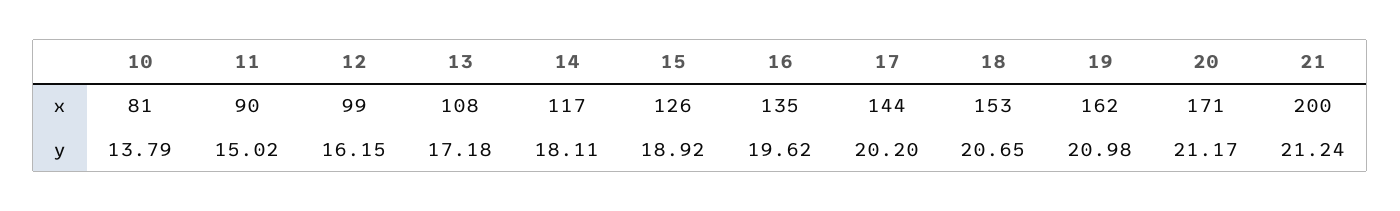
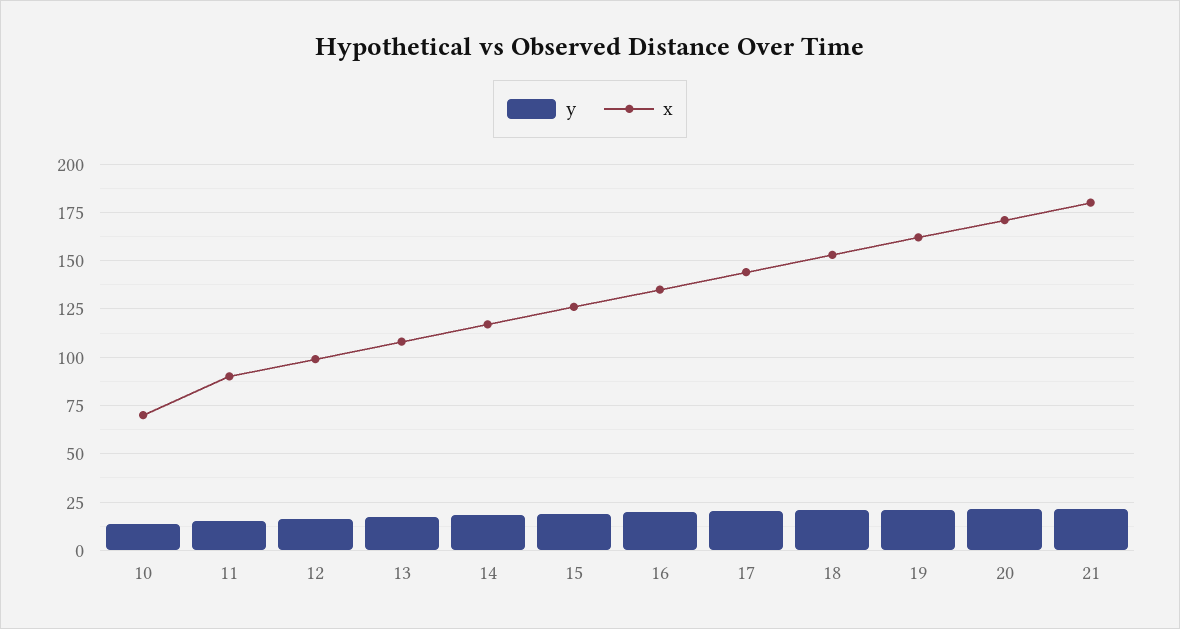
  {
    "x": {
-     "10": 81,
+     "10": 70,
      "11": 90,
      "12": 99,
      "13": 108,
      "14": 117,
      "15": 126,
      "16": 135,
      "17": 144,
      "18": 153,
      "19": 162,
      "20": 171,
-     "21": 200
+     "21": 180
    },
    "y": {
      "10": 13.79,
      "11": 15.02,
      "12": 16.15,
      "13": 17.18,
      "14": 18.11,
      "15": 18.92,
      "16": 19.62,
      "17": 20.2,
      "18": 20.65,
      "19": 20.98,
      "20": 21.17,
      "21": 21.24
    }
  }

